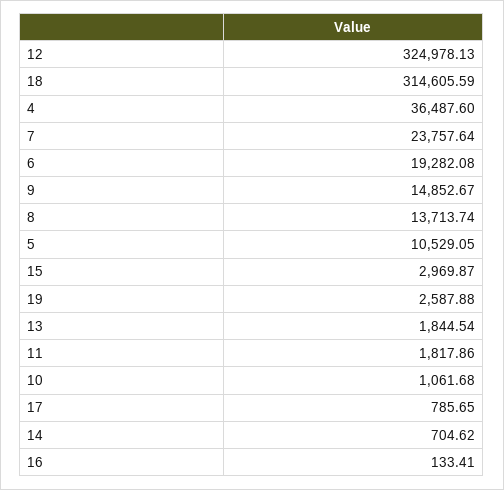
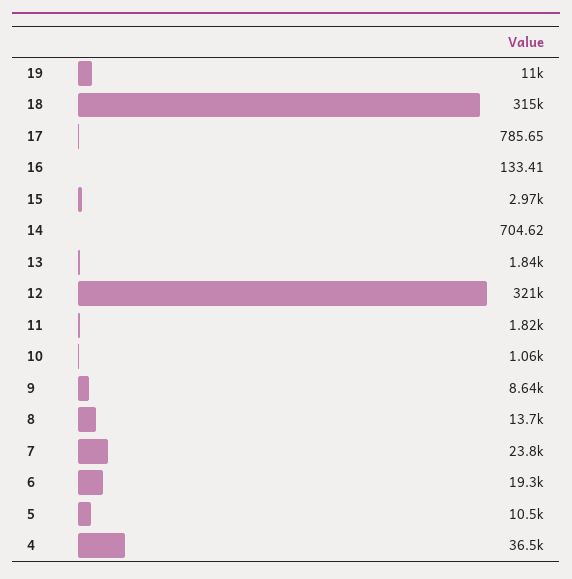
  {
-   "12": 324978.13,
+   "12": 321000,
    "18": 314605.59,
    "4": 36487.6,
    "7": 23757.64,
    "6": 19282.08,
-   "9": 14852.67,
+   "9": 8640,
    "8": 13713.74,
    "5": 10529.05,
    "15": 2969.87,
-   "19": 2587.88,
+   "19": 11000,
    "13": 1844.54,
    "11": 1817.86,
    "10": 1061.68,
    "17": 785.65,
    "14": 704.62,
    "16": 133.41
  }

